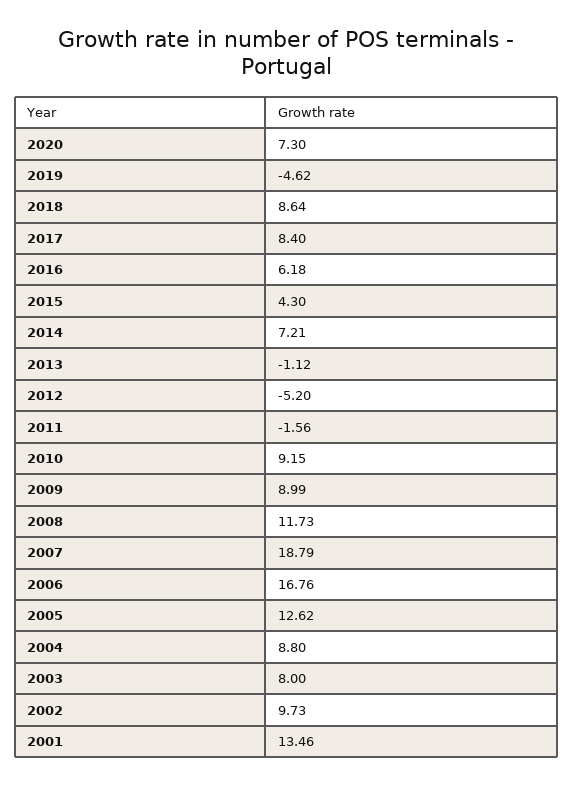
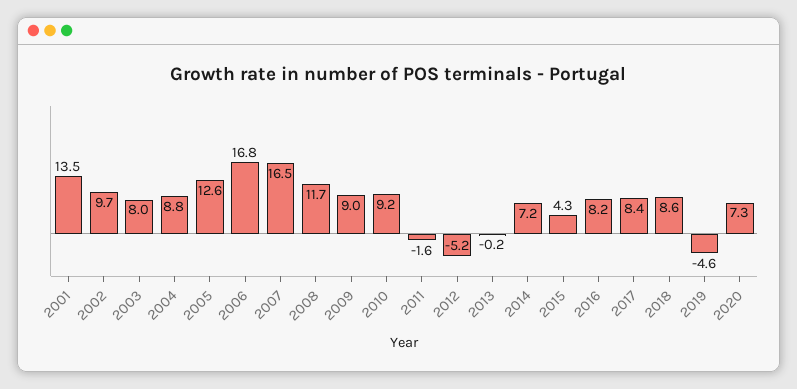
  {
    "2020": 7.3,
    "2019": -4.62,
    "2018": 8.64,
    "2017": 8.4,
-   "2016": 6.18,
+   "2016": 8.2,
    "2015": 4.3,
    "2014": 7.21,
-   "2013": -1.12,
+   "2013": -0.2,
    "2012": -5.2,
    "2011": -1.56,
    "2010": 9.15,
    "2009": 8.99,
    "2008": 11.73,
-   "2007": 18.79,
+   "2007": 16.5,
    "2006": 16.76,
    "2005": 12.62,
    "2004": 8.8,
    "2003": 8,
    "2002": 9.73,
    "2001": 13.46
  }

